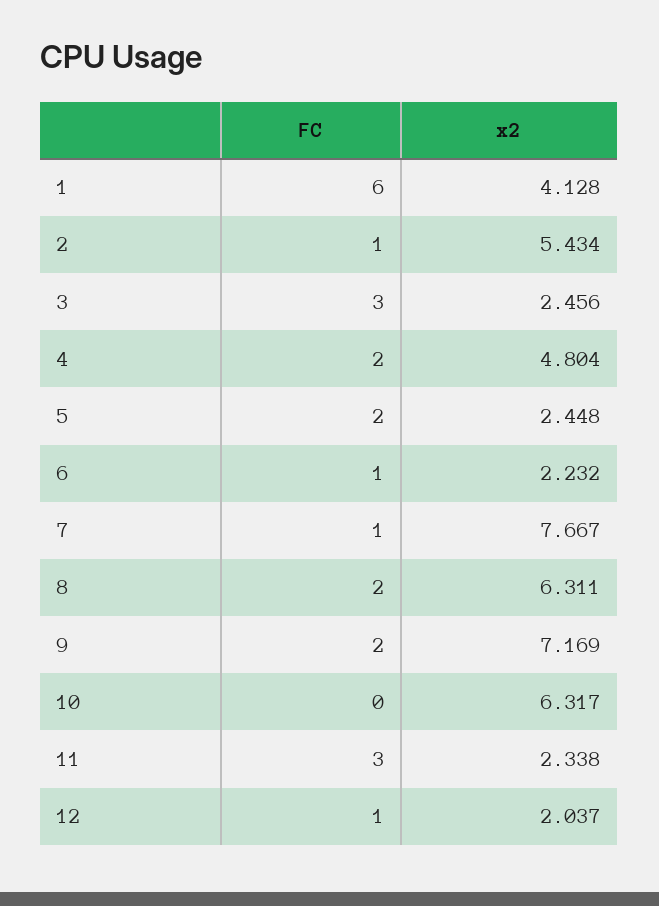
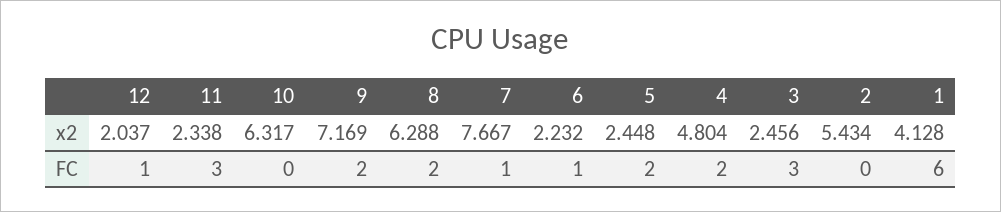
  {
    "FC": {
      "1": 6,
-     "2": 1,
+     "2": 0,
      "3": 3,
      "4": 2,
      "5": 2,
      "6": 1,
      "7": 1,
      "8": 2,
      "9": 2,
      "10": 0,
      "11": 3,
      "12": 1
    },
    "x2": {
      "1": 4.128,
      "2": 5.434,
      "3": 2.456,
      "4": 4.804,
      "5": 2.448,
      "6": 2.232,
      "7": 7.667,
-     "8": 6.311,
+     "8": 6.288,
      "9": 7.169,
      "10": 6.317,
      "11": 2.338,
      "12": 2.037
    }
  }

